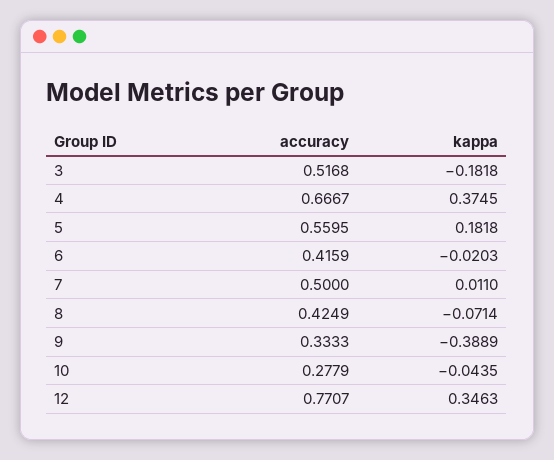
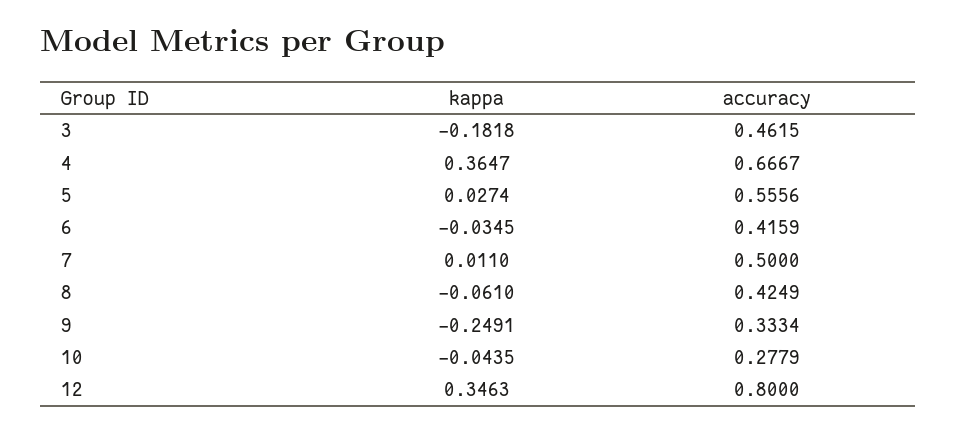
  {
    "accuracy": {
-     "3": 0.5168,
+     "3": 0.4615,
      "4": 0.6667,
-     "5": 0.5595,
+     "5": 0.5556,
      "6": 0.4159,
      "7": 0.5,
      "8": 0.4249,
-     "9": 0.3333,
+     "9": 0.3334,
      "10": 0.2779,
-     "12": 0.7707
+     "12": 0.8
    },
    "kappa": {
      "3": -0.1818,
-     "4": 0.3745,
+     "4": 0.3647,
-     "5": 0.1818,
+     "5": 0.0274,
-     "6": -0.0203,
+     "6": -0.0345,
      "7": 0.011,
-     "8": -0.0714,
+     "8": -0.061,
-     "9": -0.3889,
+     "9": -0.2491,
      "10": -0.0435,
      "12": 0.3463
    }
  }

